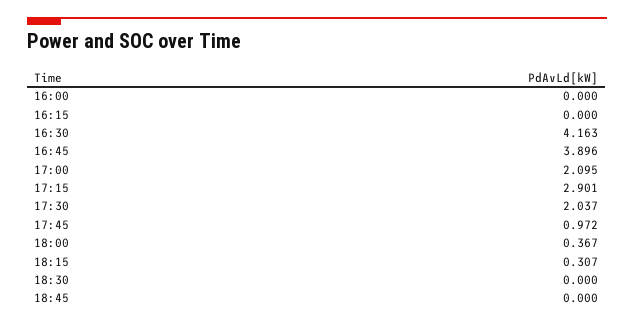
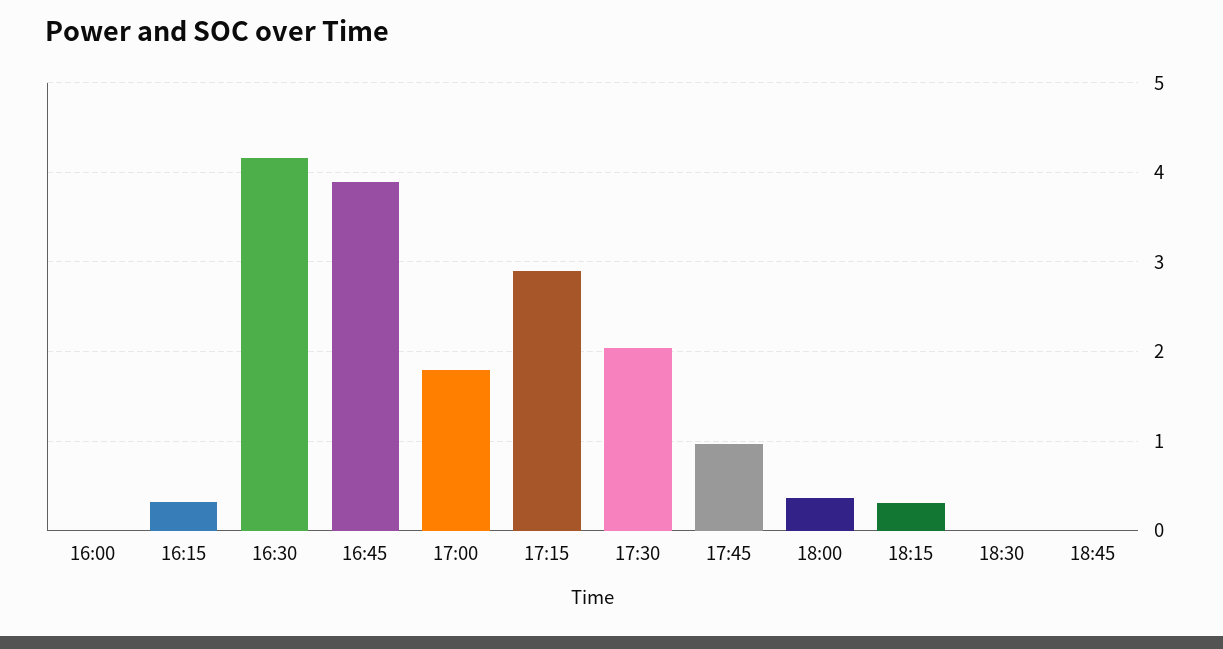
  {
    "16:00": 0,
-   "16:15": 0,
+   "16:15": 0.3,
    "16:30": 4.163,
    "16:45": 3.896,
-   "17:00": 2.095,
+   "17:00": 1.8,
    "17:15": 2.901,
    "17:30": 2.037,
    "17:45": 0.972,
    "18:00": 0.367,
    "18:15": 0.307,
    "18:30": 0,
    "18:45": 0
  }

